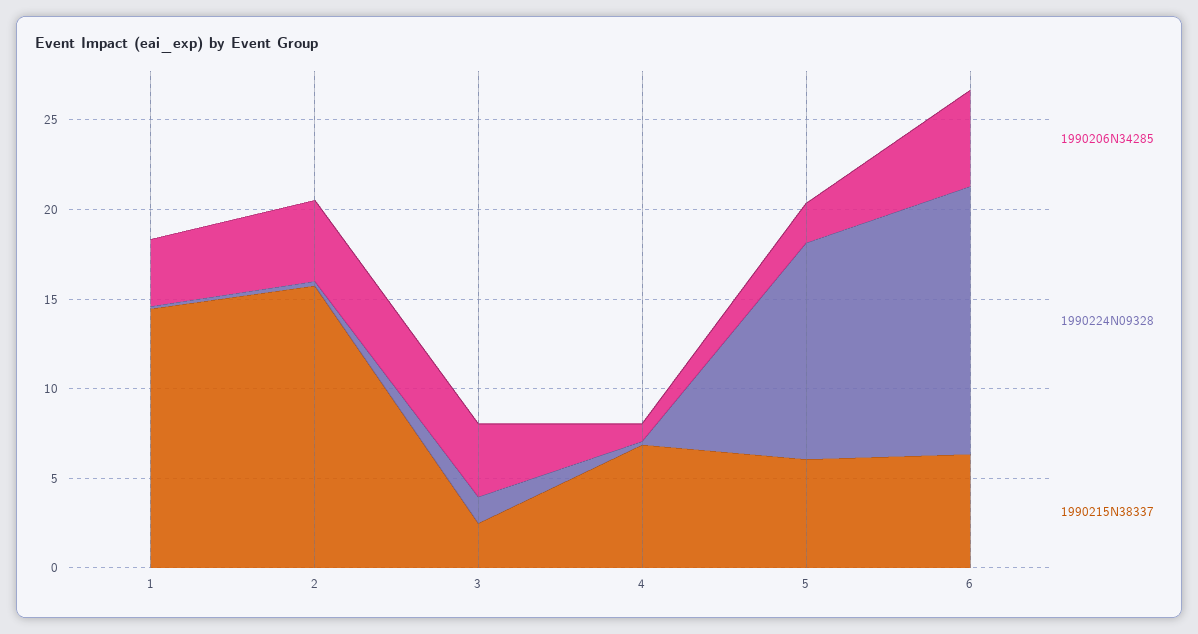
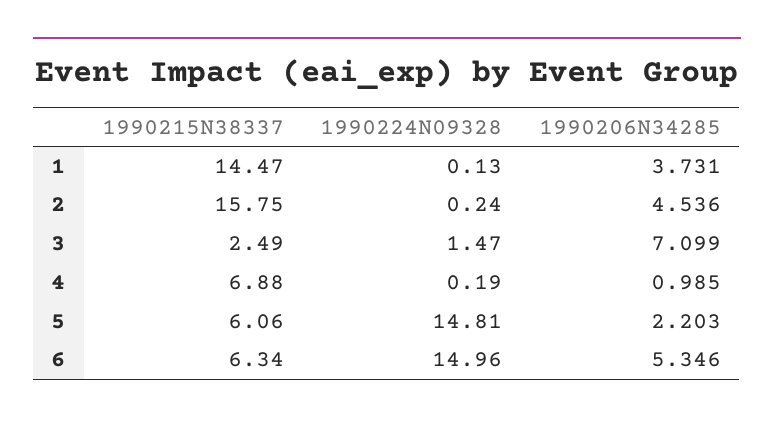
  {
    "1990206N34285": {
      "1": 3.731,
      "2": 4.536,
-     "3": 4,
+     "3": 7.099,
      "4": 0.985,
      "5": 2.203,
      "6": 5.346
    },
    "1990224N09328": {
      "1": 0.13,
      "2": 0.24,
      "3": 1.47,
      "4": 0.19,
-     "5": 12,
+     "5": 14.81,
      "6": 14.96
    },
    "1990215N38337": {
      "1": 14.47,
      "2": 15.75,
      "3": 2.49,
      "4": 6.88,
      "5": 6.06,
      "6": 6.34
    }
  }

